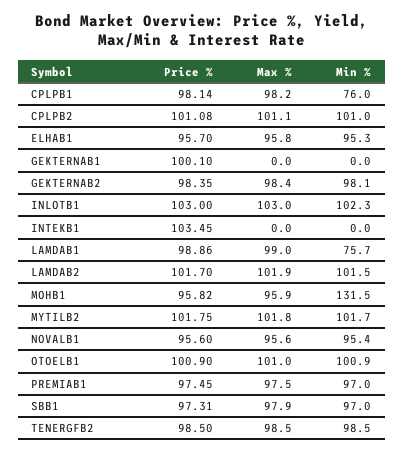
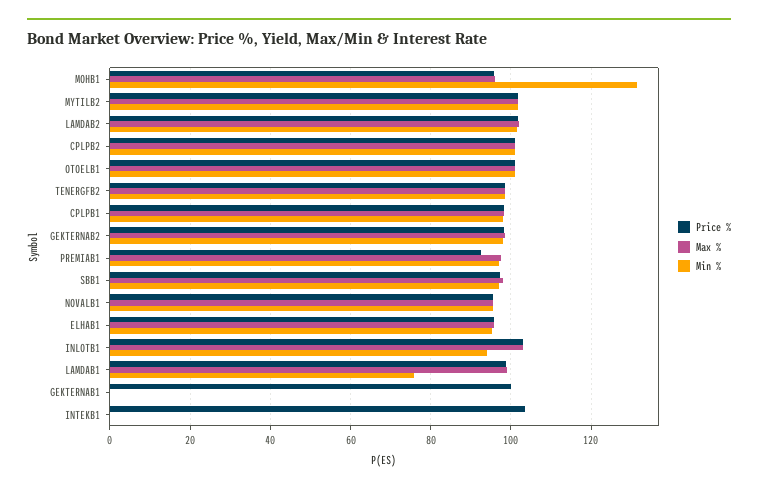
  {
    "Price %": {
      "CPLPB1": 98.14,
      "CPLPB2": 101.08,
      "ELHAB1": 95.7,
      "GEKTERNAB1": 100.1,
      "GEKTERNAB2": 98.35,
      "INLOTB1": 103,
      "INTEKB1": 103.45,
      "LAMDAB1": 98.86,
      "LAMDAB2": 101.7,
      "MOHB1": 95.82,
      "MYTILB2": 101.75,
      "NOVALB1": 95.6,
      "OTOELB1": 100.9,
-     "PREMIAB1": 97.45,
+     "PREMIAB1": 92,
      "SBB1": 97.31,
      "TENERGFB2": 98.5
    },
    "Max %": {
      "CPLPB1": 98.2,
      "CPLPB2": 101.1,
      "ELHAB1": 95.8,
      "GEKTERNAB1": 0,
      "GEKTERNAB2": 98.4,
      "INLOTB1": 103,
      "INTEKB1": 0,
      "LAMDAB1": 99,
      "LAMDAB2": 101.9,
      "MOHB1": 95.9,
      "MYTILB2": 101.8,
      "NOVALB1": 95.6,
      "OTOELB1": 101,
      "PREMIAB1": 97.5,
      "SBB1": 97.9,
      "TENERGFB2": 98.5
    },
    "Min %": {
-     "CPLPB1": 76,
+     "CPLPB1": 98,
      "CPLPB2": 101,
      "ELHAB1": 95.3,
      "GEKTERNAB1": 0,
      "GEKTERNAB2": 98.1,
-     "INLOTB1": 102.3,
+     "INLOTB1": 94,
      "INTEKB1": 0,
      "LAMDAB1": 75.7,
      "LAMDAB2": 101.5,
      "MOHB1": 131.5,
      "MYTILB2": 101.7,
      "NOVALB1": 95.4,
      "OTOELB1": 100.9,
      "PREMIAB1": 97,
      "SBB1": 97,
      "TENERGFB2": 98.5
    }
  }

